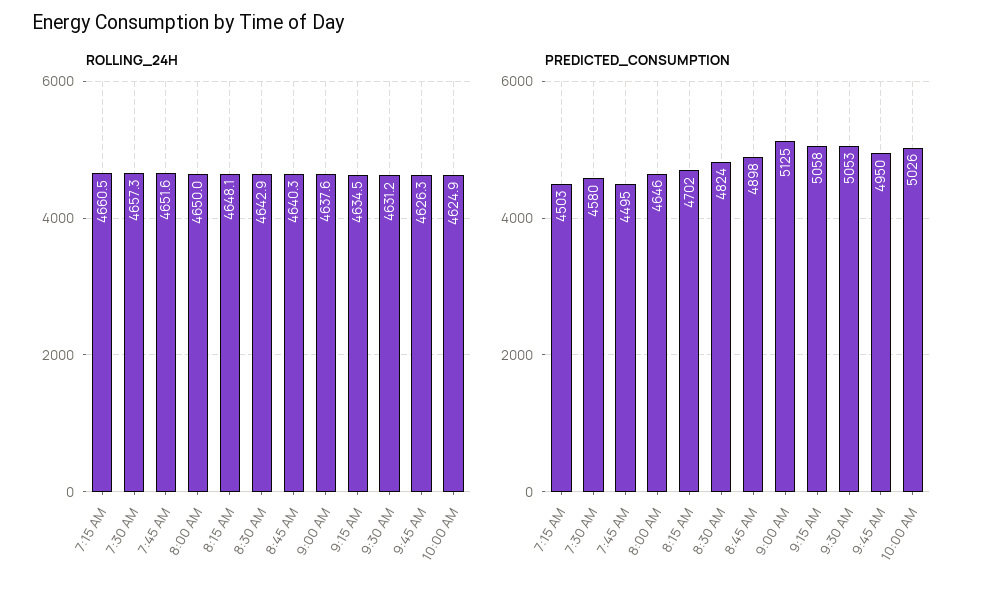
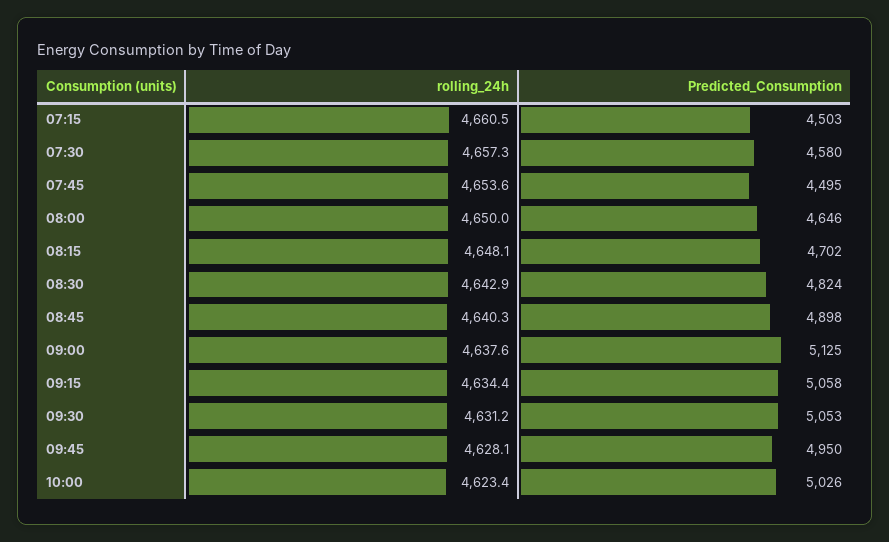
  {
    "ROLLING_24H": {
      "7:15 AM": 4660.5,
      "7:30 AM": 4657.3,
-     "7:45 AM": 4651.6,
+     "7:45 AM": 4653.6,
      "8:00 AM": 4650,
      "8:15 AM": 4648.1,
      "8:30 AM": 4642.9,
      "8:45 AM": 4640.3,
      "9:00 AM": 4637.6,
-     "9:15 AM": 4634.5,
+     "9:15 AM": 4634.4,
      "9:30 AM": 4631.2,
-     "9:45 AM": 4626.3,
+     "9:45 AM": 4628.1,
-     "10:00 AM": 4624.9
+     "10:00 AM": 4623.4
    },
    "PREDICTED_CONSUMPTION": {
      "7:15 AM": 4503,
      "7:30 AM": 4580,
      "7:45 AM": 4495,
      "8:00 AM": 4646,
      "8:15 AM": 4702,
      "8:30 AM": 4824,
      "8:45 AM": 4898,
      "9:00 AM": 5125,
      "9:15 AM": 5058,
      "9:30 AM": 5053,
      "9:45 AM": 4950,
      "10:00 AM": 5026
    }
  }

